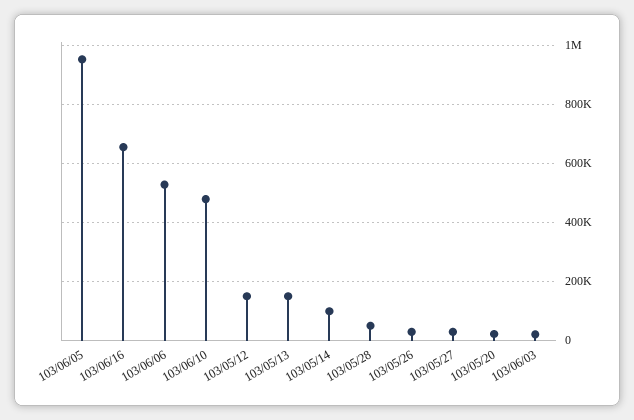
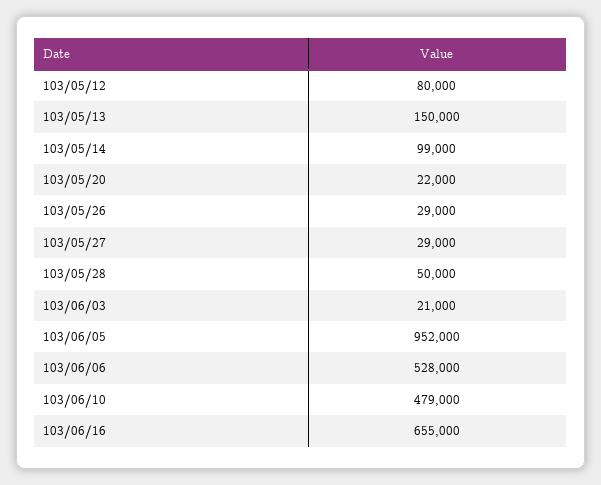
  {
    "103/06/05": 952000,
    "103/06/16": 655000,
    "103/06/06": 528000,
    "103/06/10": 479000,
-   "103/05/12": 150000,
+   "103/05/12": 80000,
    "103/05/13": 150000,
    "103/05/14": 99000,
    "103/05/28": 50000,
    "103/05/26": 29000,
    "103/05/27": 29000,
    "103/05/20": 22000,
    "103/06/03": 21000
  }

